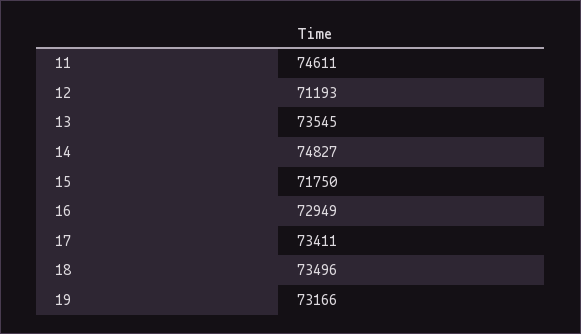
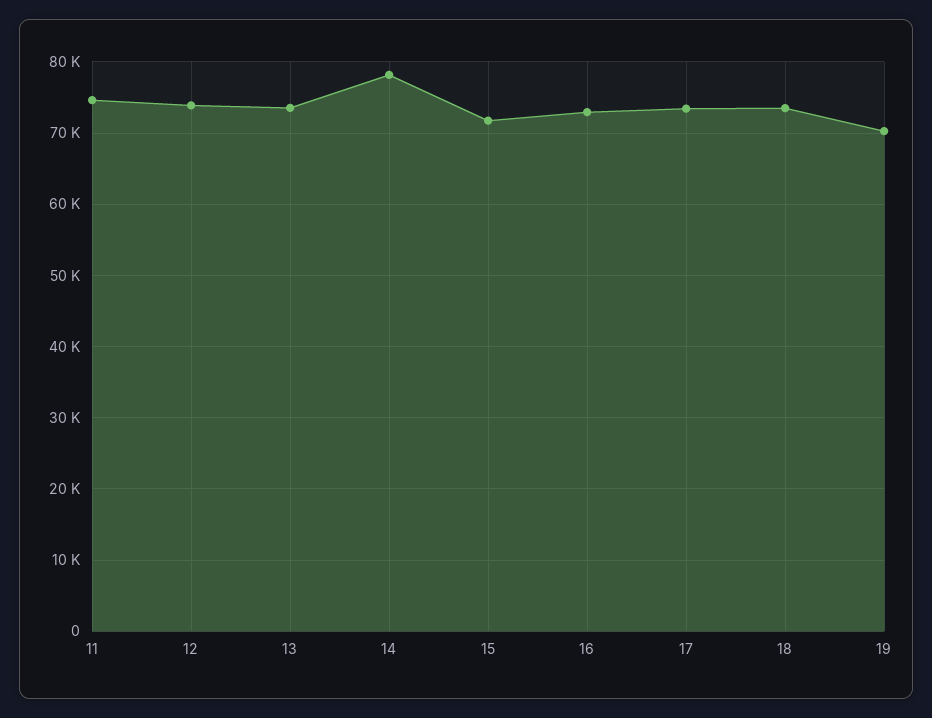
  {
    "11": 74611,
-   "12": 71193,
+   "12": 74000,
    "13": 73545,
-   "14": 74827,
+   "14": 78000,
    "15": 71750,
    "16": 72949,
    "17": 73411,
    "18": 73496,
-   "19": 73166
+   "19": 70000
  }

